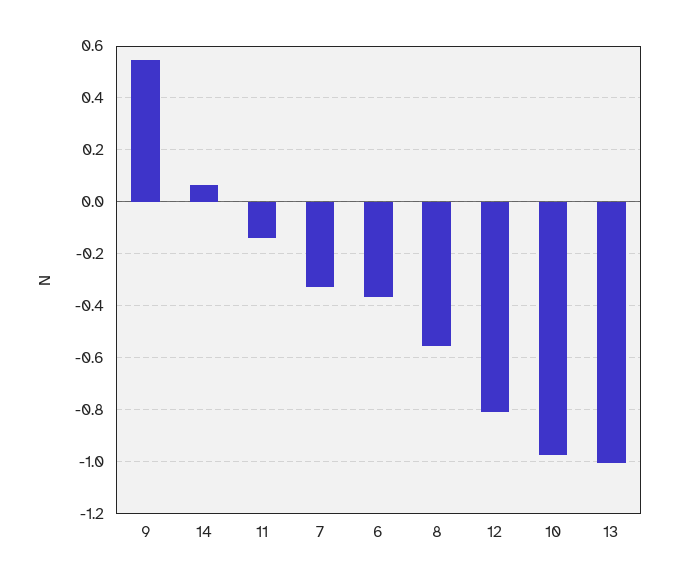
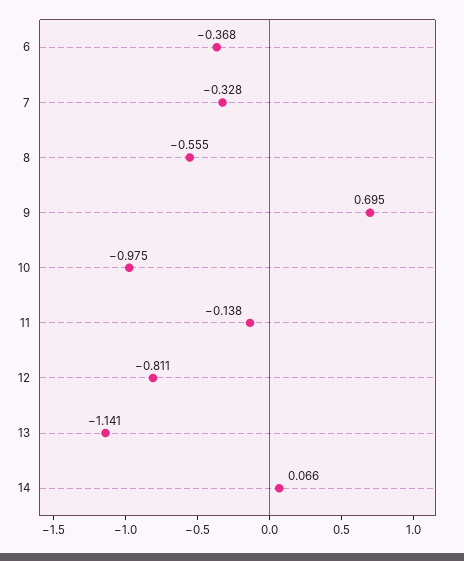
  {
-   "9": 0.55,
+   "9": 0.695,
    "14": 0.066,
    "11": -0.138,
    "7": -0.328,
    "6": -0.368,
    "8": -0.555,
    "12": -0.811,
    "10": -0.975,
-   "13": -1
+   "13": -1.141
  }

